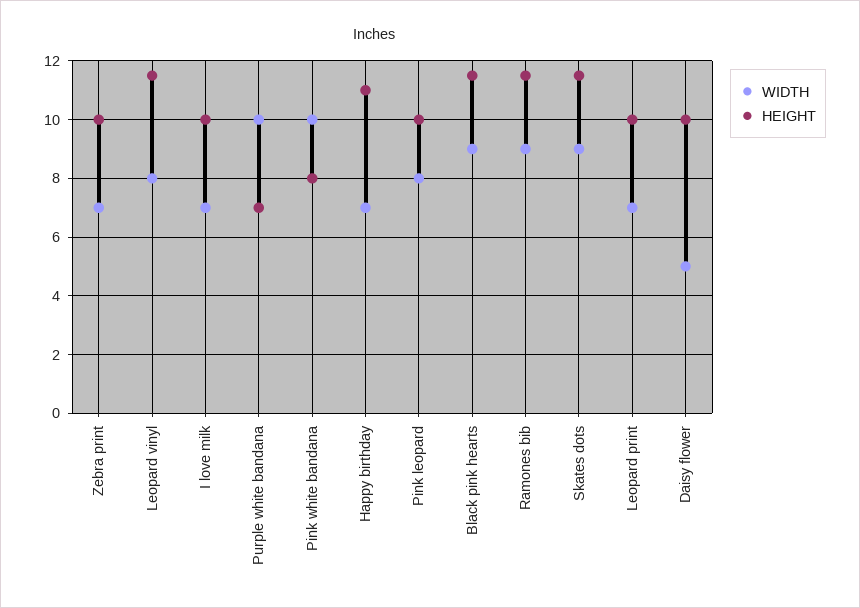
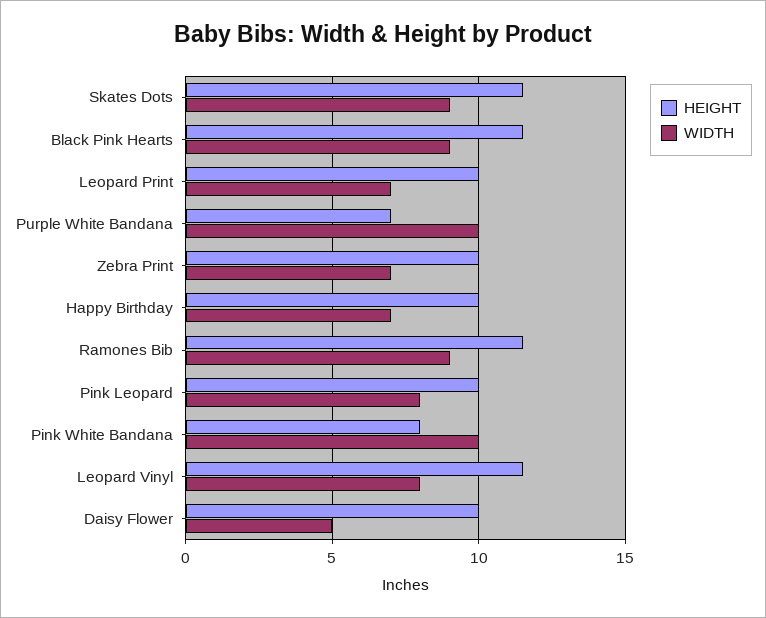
  {
    "WIDTH": {
      "Zebra print": 7,
      "Leopard vinyl": 8,
-     "I love milk": 7,
      "Purple white bandana": 10,
      "Pink white bandana": 10,
      "Happy birthday": 7,
      "Pink leopard": 8,
      "Black pink hearts": 9,
      "Ramones bib": 9,
      "Skates dots": 9,
      "Leopard print": 7,
      "Daisy flower": 5
    },
    "HEIGHT": {
      "Zebra print": 10,
      "Leopard vinyl": 11.5,
-     "I love milk": 10,
      "Purple white bandana": 7,
      "Pink white bandana": 8,
-     "Happy birthday": 11,
+     "Happy birthday": 10,
      "Pink leopard": 10,
      "Black pink hearts": 11.5,
      "Ramones bib": 11.5,
      "Skates dots": 11.5,
      "Leopard print": 10,
      "Daisy flower": 10
    }
  }

